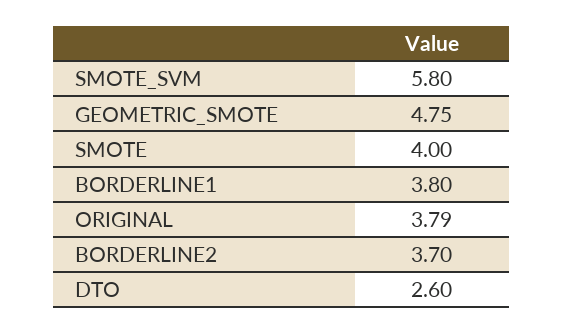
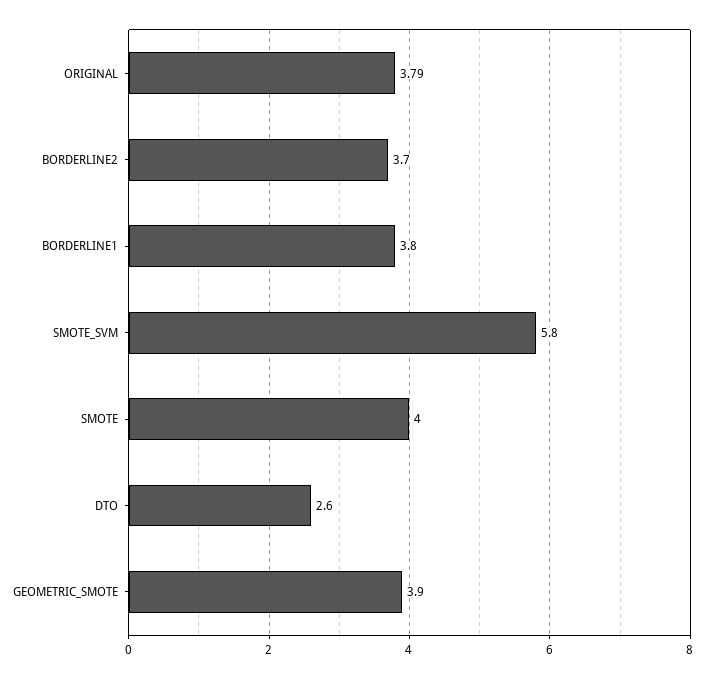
  {
    "SMOTE_SVM": 5.8,
-   "GEOMETRIC_SMOTE": 4.75,
+   "GEOMETRIC_SMOTE": 3.9,
    "SMOTE": 4,
    "BORDERLINE1": 3.8,
    "ORIGINAL": 3.79,
    "BORDERLINE2": 3.7,
    "DTO": 2.6
  }

